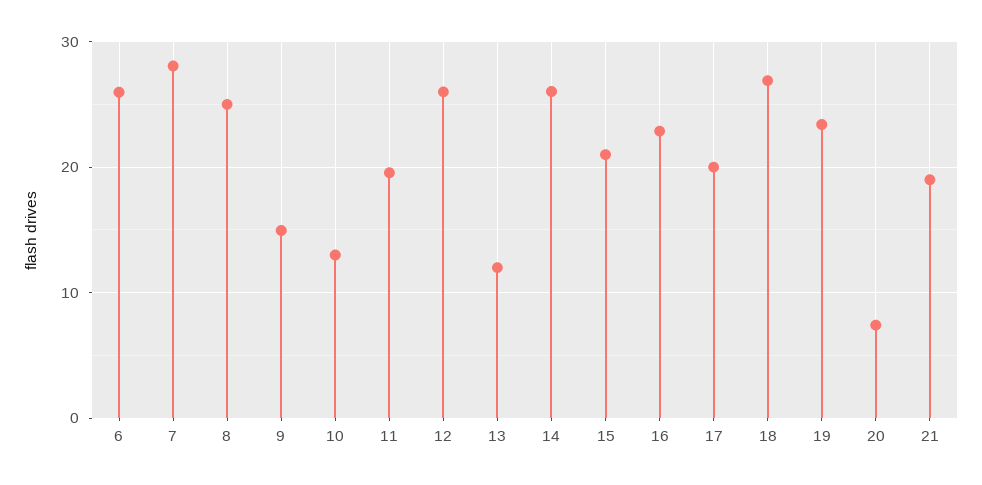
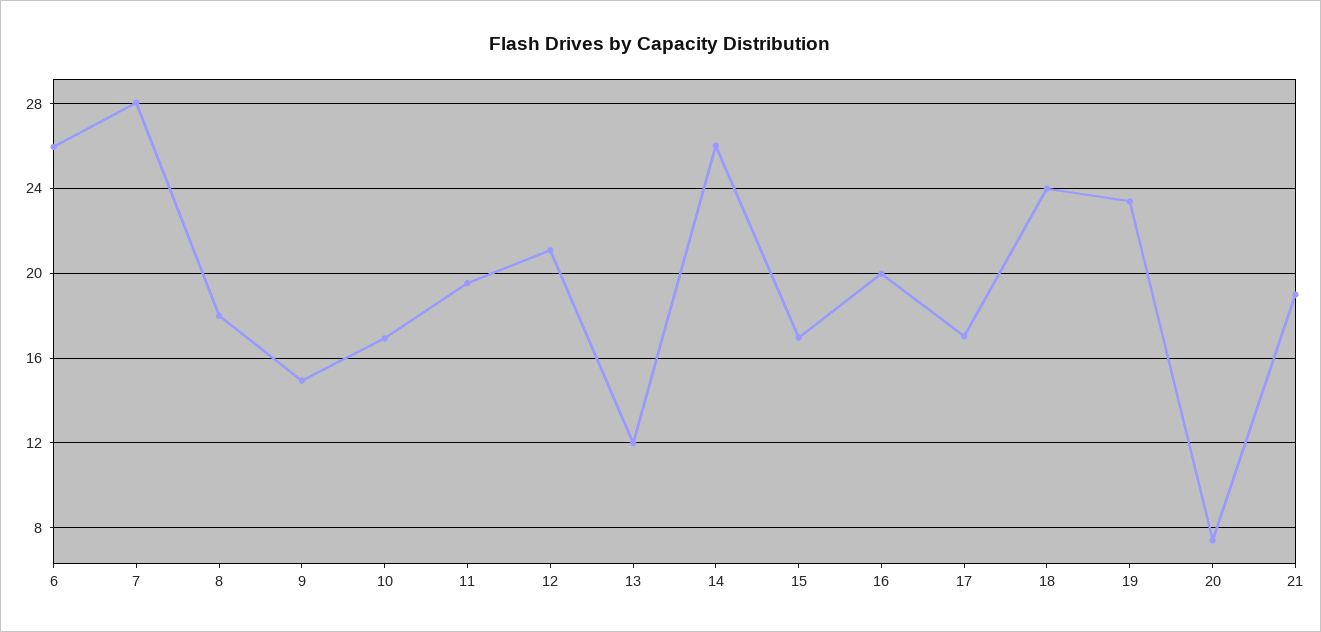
  {
    "6": 26,
    "7": 28,
-   "8": 25,
+   "8": 18,
    "9": 15,
-   "10": 13,
+   "10": 17,
    "11": 19.5,
-   "12": 26,
+   "12": 21,
    "13": 12,
    "14": 26,
-   "15": 21,
+   "15": 17,
-   "16": 23,
+   "16": 20,
-   "17": 20,
+   "17": 17,
-   "18": 27,
+   "18": 24,
    "19": 23.5,
    "20": 7.5,
    "21": 19
  }

